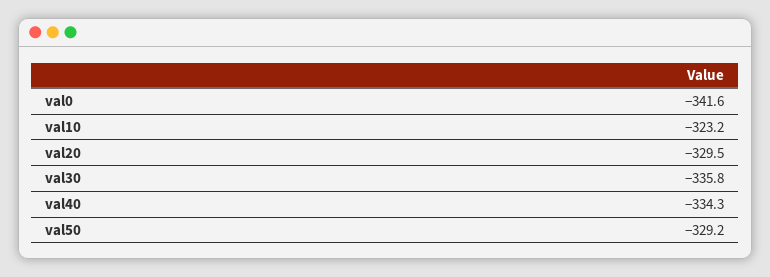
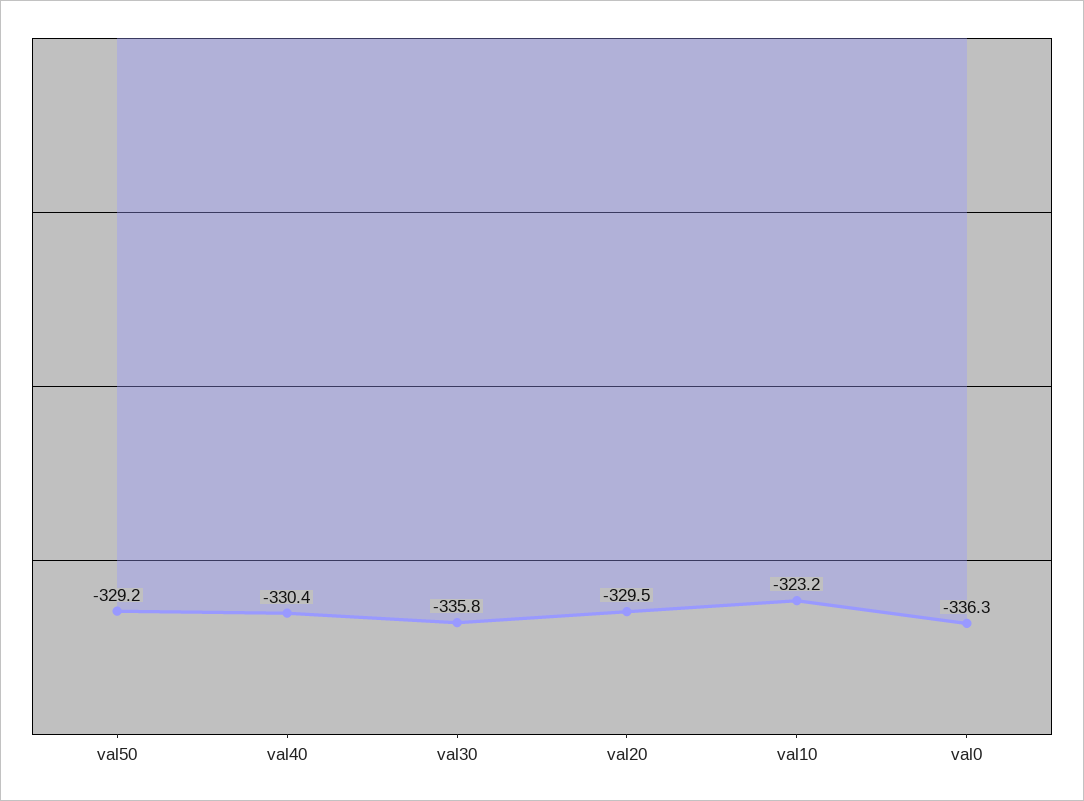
  {
-   "val0": -341.6,
+   "val0": -336.3,
    "val10": -323.2,
    "val20": -329.5,
    "val30": -335.8,
-   "val40": -334.3,
+   "val40": -330.4,
    "val50": -329.2
  }

